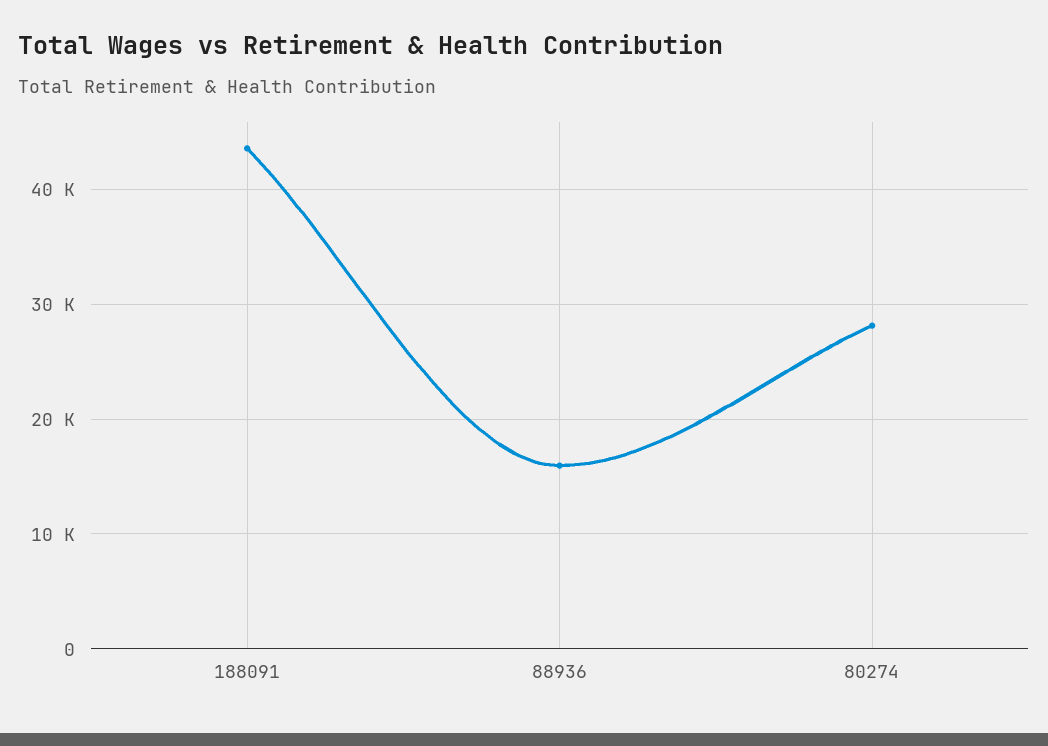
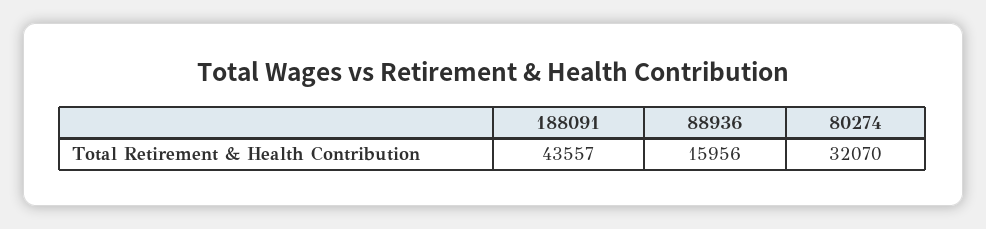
  {
    "188091": 43557,
    "88936": 15956,
-   "80274": 28000
+   "80274": 32070
  }

